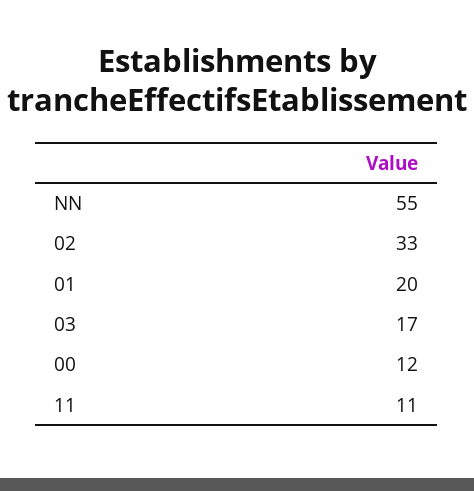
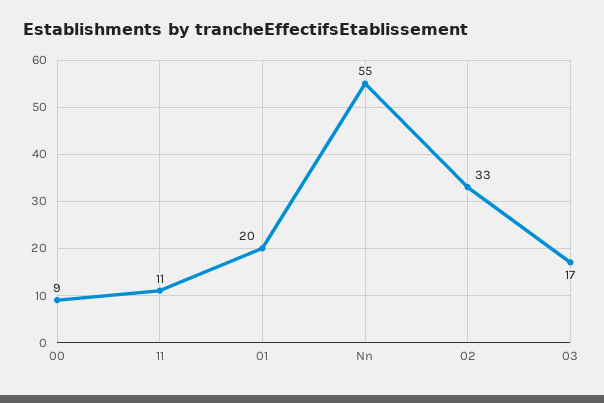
  {
    "NN": 55,
    "02": 33,
    "01": 20,
    "03": 17,
-   "00": 12,
+   "00": 9,
    "11": 11
  }

